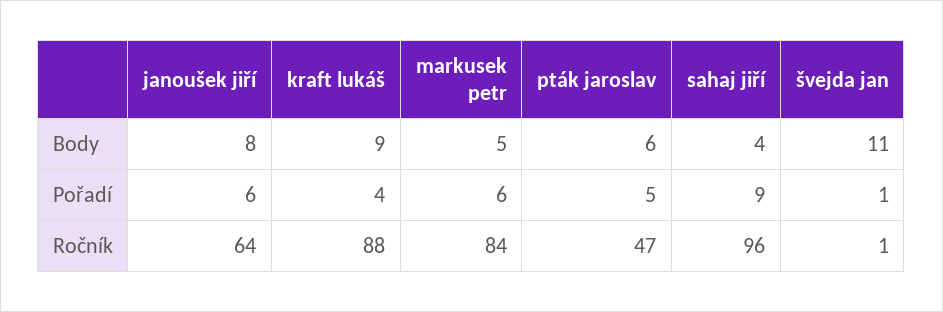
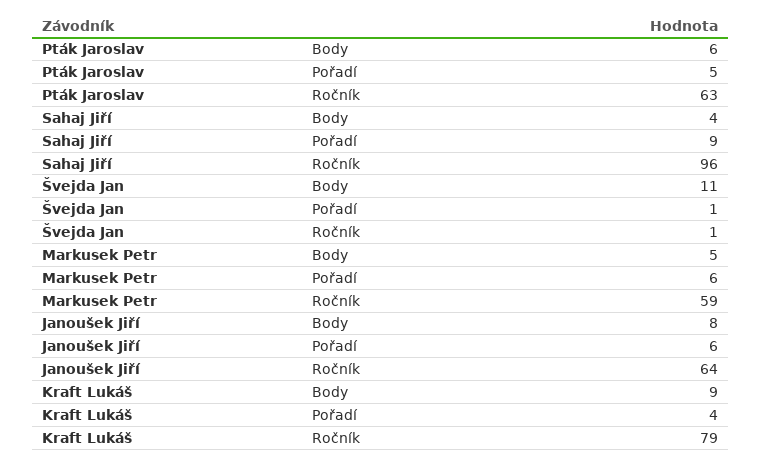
  {
    "janoušek jiří": {
      "Body": 8,
      "Pořadí": 6,
      "Ročník": 64
    },
    "kraft lukáš": {
      "Body": 9,
      "Pořadí": 4,
-     "Ročník": 88
+     "Ročník": 79
    },
    "markusek petr": {
      "Body": 5,
      "Pořadí": 6,
-     "Ročník": 84
+     "Ročník": 59
    },
    "pták jaroslav": {
      "Body": 6,
      "Pořadí": 5,
-     "Ročník": 47
+     "Ročník": 63
    },
    "sahaj jiří": {
      "Body": 4,
      "Pořadí": 9,
      "Ročník": 96
    },
    "švejda jan": {
      "Body": 11,
      "Pořadí": 1,
      "Ročník": 1
    }
  }

